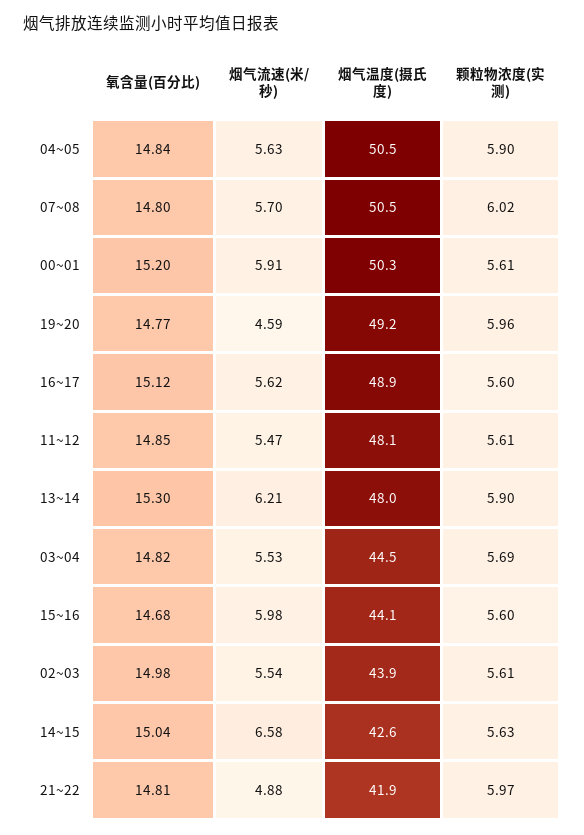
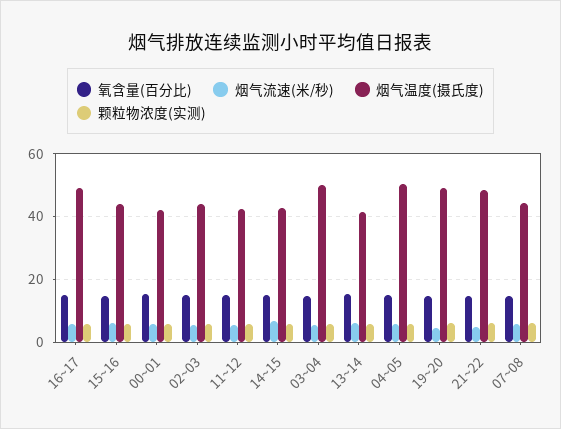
  {
    "氧含量(百分比)": {
      "04~05": 14.84,
      "07~08": 14.8,
      "00~01": 15.2,
      "19~20": 14.77,
      "16~17": 15.12,
      "11~12": 14.85,
      "13~14": 15.3,
      "03~04": 14.82,
      "15~16": 14.68,
      "02~03": 14.98,
      "14~15": 15.04,
      "21~22": 14.81
    },
    "烟气流速(米/秒)": {
      "04~05": 5.63,
      "07~08": 5.7,
      "00~01": 5.91,
      "19~20": 4.59,
      "16~17": 5.62,
      "11~12": 5.47,
      "13~14": 6.21,
      "03~04": 5.53,
      "15~16": 5.98,
      "02~03": 5.54,
      "14~15": 6.58,
      "21~22": 4.88
    },
    "烟气温度(摄氏度)": {
      "04~05": 50.5,
-     "07~08": 50.5,
+     "07~08": 44,
-     "00~01": 50.3,
+     "00~01": 42,
      "19~20": 49.2,
      "16~17": 48.9,
-     "11~12": 48.1,
+     "11~12": 42,
-     "13~14": 48,
+     "13~14": 42,
-     "03~04": 44.5,
+     "03~04": 50,
      "15~16": 44.1,
      "02~03": 43.9,
      "14~15": 42.6,
-     "21~22": 41.9
+     "21~22": 48
    },
    "颗粒物浓度(实测)": {
      "04~05": 5.9,
      "07~08": 6.02,
      "00~01": 5.61,
      "19~20": 5.96,
      "16~17": 5.6,
      "11~12": 5.61,
      "13~14": 5.9,
      "03~04": 5.69,
      "15~16": 5.6,
      "02~03": 5.61,
      "14~15": 5.63,
      "21~22": 5.97
    }
  }

